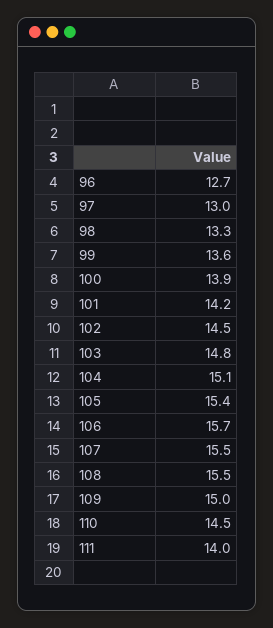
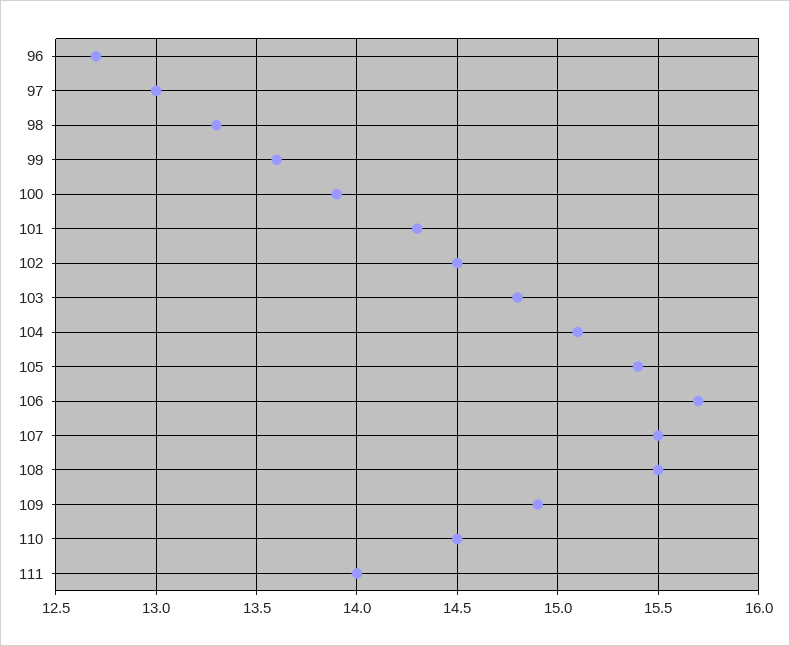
  {
    "96": 12.7,
    "97": 13,
    "98": 13.3,
    "99": 13.6,
    "100": 13.9,
-   "101": 14.2,
+   "101": 14.3,
    "102": 14.5,
    "103": 14.8,
    "104": 15.1,
    "105": 15.4,
    "106": 15.7,
    "107": 15.5,
    "108": 15.5,
-   "109": 15,
+   "109": 14.9,
    "110": 14.5,
    "111": 14
  }

